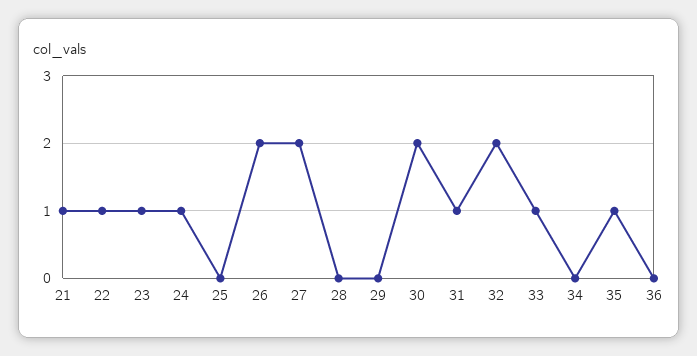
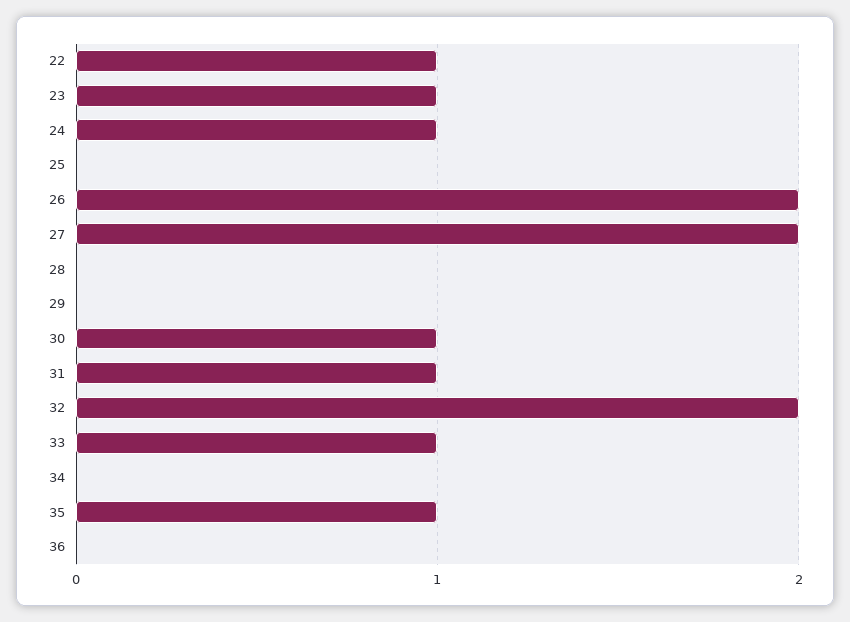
  {
-   "21": 1,
    "22": 1,
    "23": 1,
    "24": 1,
    "25": 0,
    "26": 2,
    "27": 2,
    "28": 0,
    "29": 0,
-   "30": 2,
+   "30": 1,
    "31": 1,
    "32": 2,
    "33": 1,
    "34": 0,
    "35": 1,
    "36": 0
  }

